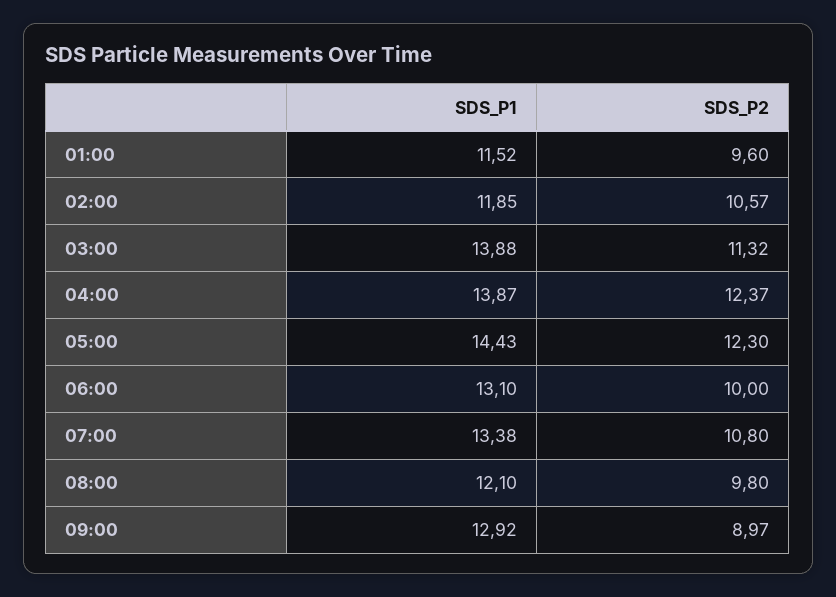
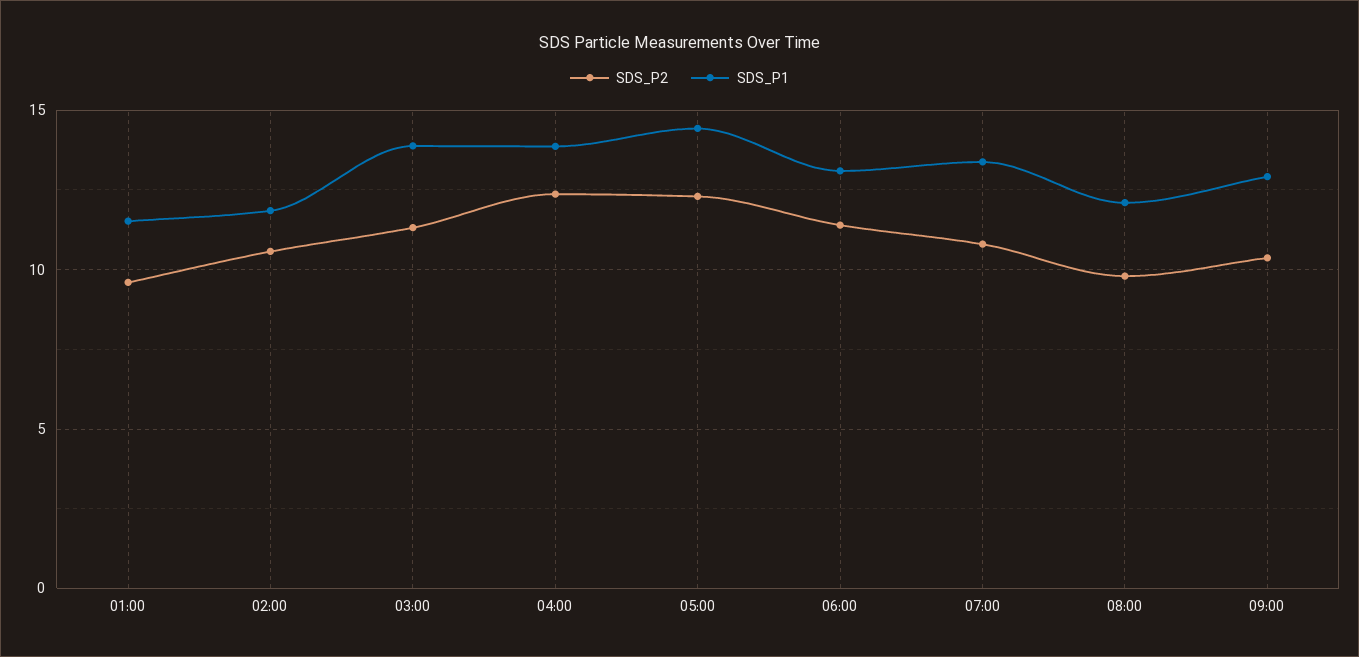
  {
    "SDS_P1": {
      "01:00": 11.52,
      "02:00": 11.85,
      "03:00": 13.88,
      "04:00": 13.87,
      "05:00": 14.43,
      "06:00": 13.1,
      "07:00": 13.38,
      "08:00": 12.1,
      "09:00": 12.92
    },
    "SDS_P2": {
      "01:00": 9.6,
      "02:00": 10.57,
      "03:00": 11.32,
      "04:00": 12.37,
      "05:00": 12.3,
-     "06:00": 10,
+     "06:00": 11.5,
      "07:00": 10.8,
      "08:00": 9.8,
-     "09:00": 8.97
+     "09:00": 10.5
    }
  }

